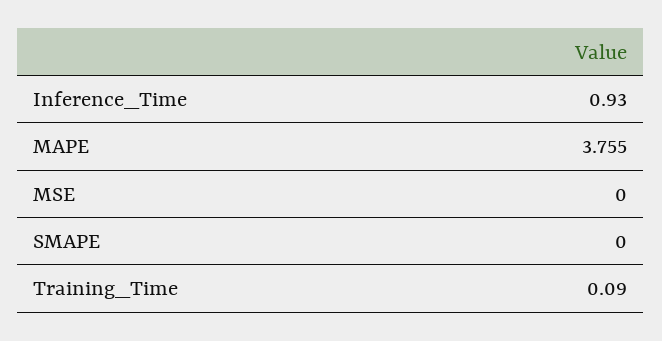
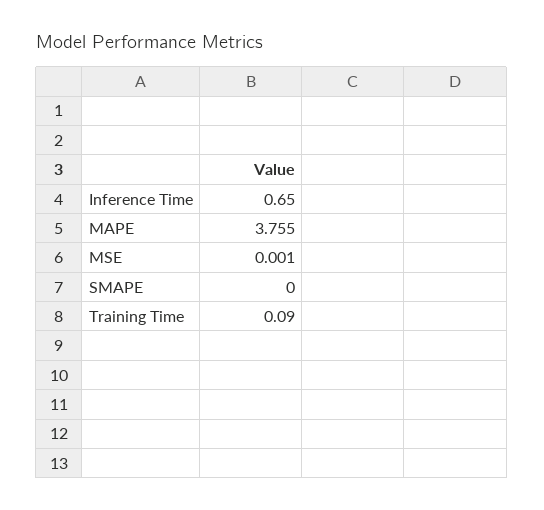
  {
-   "Inference_Time": 0.93,
+   "Inference_Time": 0.65,
    "MAPE": 3.755,
-   "MSE": 0,
+   "MSE": 0.001,
    "SMAPE": 0,
    "Training_Time": 0.09
  }

